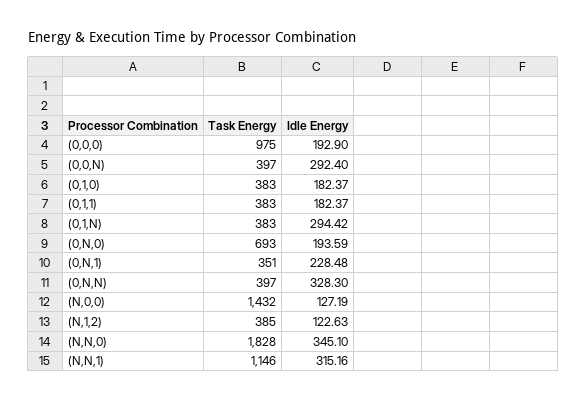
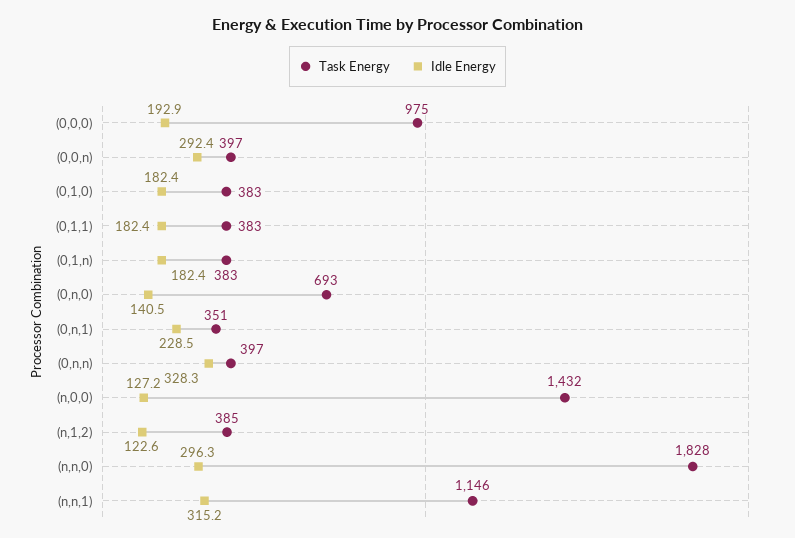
  {
    "Task Energy": {
      "(0,0,0)": 975,
      "(0,0,N)": 397,
      "(0,1,0)": 383,
      "(0,1,1)": 383,
      "(0,1,N)": 383,
      "(0,N,0)": 693,
      "(0,N,1)": 351,
      "(0,N,N)": 397,
      "(N,0,0)": 1432,
      "(N,1,2)": 385,
      "(N,N,0)": 1828,
      "(N,N,1)": 1146
    },
    "Idle Energy": {
      "(0,0,0)": 192.9,
      "(0,0,N)": 292.4,
      "(0,1,0)": 182.37,
      "(0,1,1)": 182.37,
-     "(0,1,N)": 294.42,
+     "(0,1,N)": 182.4,
-     "(0,N,0)": 193.59,
+     "(0,N,0)": 140.5,
      "(0,N,1)": 228.48,
      "(0,N,N)": 328.3,
      "(N,0,0)": 127.19,
      "(N,1,2)": 122.63,
-     "(N,N,0)": 345.1,
+     "(N,N,0)": 296.3,
      "(N,N,1)": 315.16
    }
  }

